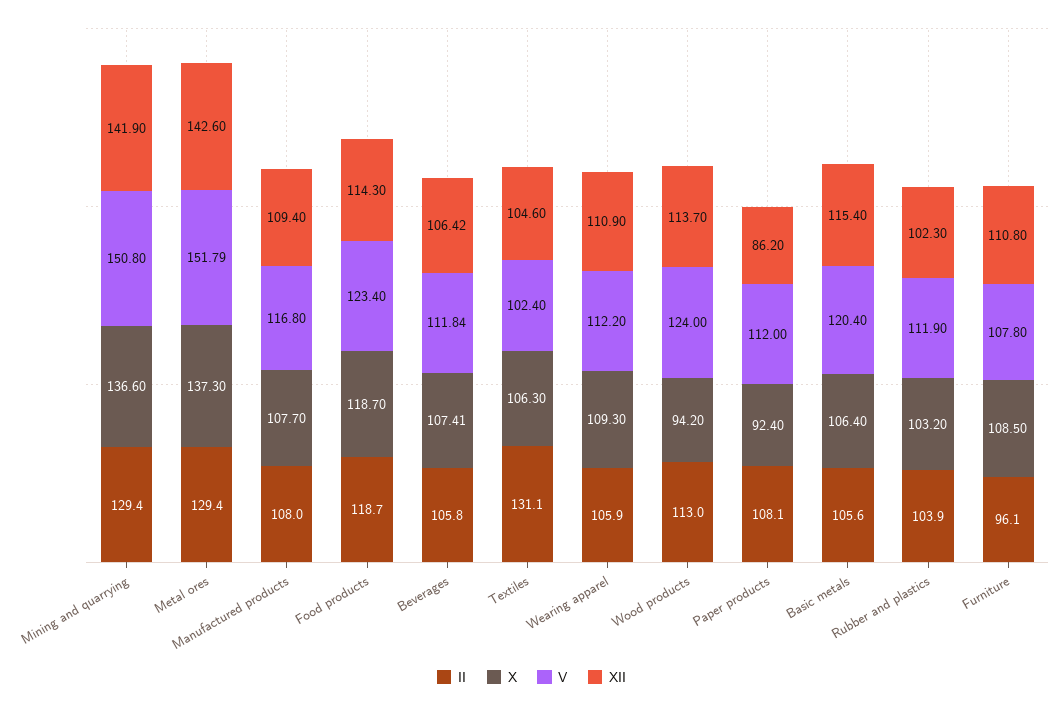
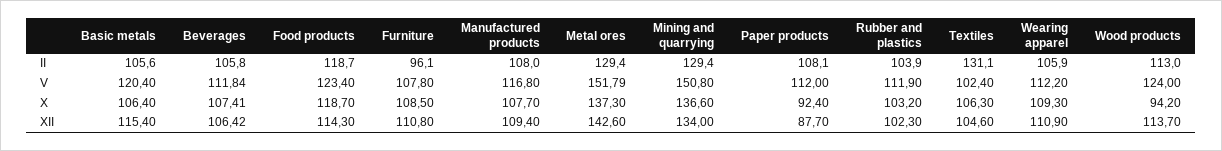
  {
    "II": {
      "Mining and quarrying": 129.4,
      "Metal ores": 129.4,
      "Manufactured products": 108,
      "Food products": 118.7,
      "Beverages": 105.8,
      "Textiles": 131.1,
      "Wearing apparel": 105.9,
      "Wood products": 113,
      "Paper products": 108.1,
      "Basic metals": 105.6,
      "Rubber and plastics": 103.9,
      "Furniture": 96.1
    },
    "X": {
      "Mining and quarrying": 136.6,
      "Metal ores": 137.3,
      "Manufactured products": 107.7,
      "Food products": 118.7,
      "Beverages": 107.41,
      "Textiles": 106.3,
      "Wearing apparel": 109.3,
      "Wood products": 94.2,
      "Paper products": 92.4,
      "Basic metals": 106.4,
      "Rubber and plastics": 103.2,
      "Furniture": 108.5
    },
    "V": {
      "Mining and quarrying": 150.8,
      "Metal ores": 151.79,
      "Manufactured products": 116.8,
      "Food products": 123.4,
      "Beverages": 111.84,
      "Textiles": 102.4,
      "Wearing apparel": 112.2,
      "Wood products": 124,
      "Paper products": 112,
      "Basic metals": 120.4,
      "Rubber and plastics": 111.9,
      "Furniture": 107.8
    },
    "XII": {
-     "Mining and quarrying": 141.9,
+     "Mining and quarrying": 134,
      "Metal ores": 142.6,
      "Manufactured products": 109.4,
      "Food products": 114.3,
      "Beverages": 106.42,
      "Textiles": 104.6,
      "Wearing apparel": 110.9,
      "Wood products": 113.7,
-     "Paper products": 86.2,
+     "Paper products": 87.7,
      "Basic metals": 115.4,
      "Rubber and plastics": 102.3,
      "Furniture": 110.8
    }
  }

